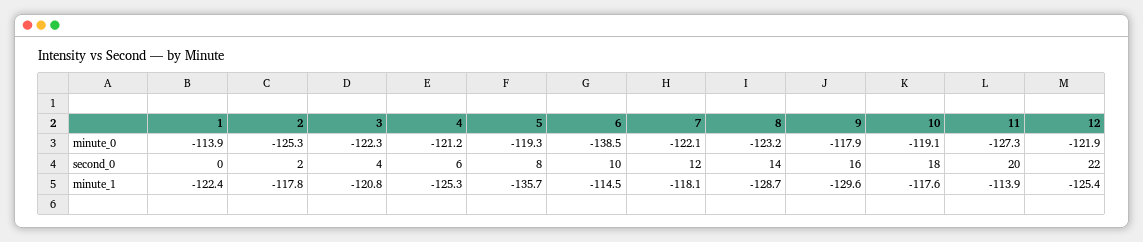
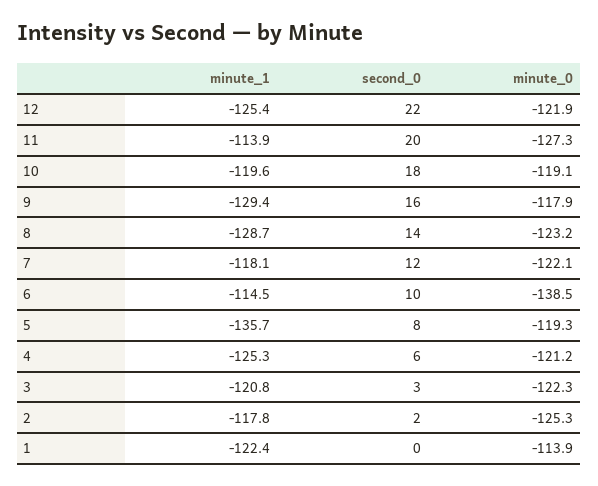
  {
    "1": {
      "minute_0": -113.9,
      "second_0": 0,
      "minute_1": -122.4
    },
    "2": {
      "minute_0": -125.3,
      "second_0": 2,
      "minute_1": -117.8
    },
    "3": {
      "minute_0": -122.3,
-     "second_0": 4,
+     "second_0": 3,
      "minute_1": -120.8
    },
    "4": {
      "minute_0": -121.2,
      "second_0": 6,
      "minute_1": -125.3
    },
    "5": {
      "minute_0": -119.3,
      "second_0": 8,
      "minute_1": -135.7
    },
    "6": {
      "minute_0": -138.5,
      "second_0": 10,
      "minute_1": -114.5
    },
    "7": {
      "minute_0": -122.1,
      "second_0": 12,
      "minute_1": -118.1
    },
    "8": {
      "minute_0": -123.2,
      "second_0": 14,
      "minute_1": -128.7
    },
    "9": {
      "minute_0": -117.9,
      "second_0": 16,
-     "minute_1": -129.6
+     "minute_1": -129.4
    },
    "10": {
      "minute_0": -119.1,
      "second_0": 18,
-     "minute_1": -117.6
+     "minute_1": -119.6
    },
    "11": {
      "minute_0": -127.3,
      "second_0": 20,
      "minute_1": -113.9
    },
    "12": {
      "minute_0": -121.9,
      "second_0": 22,
      "minute_1": -125.4
    }
  }

